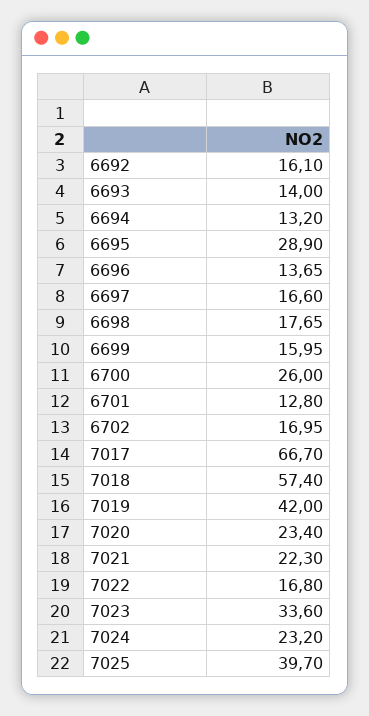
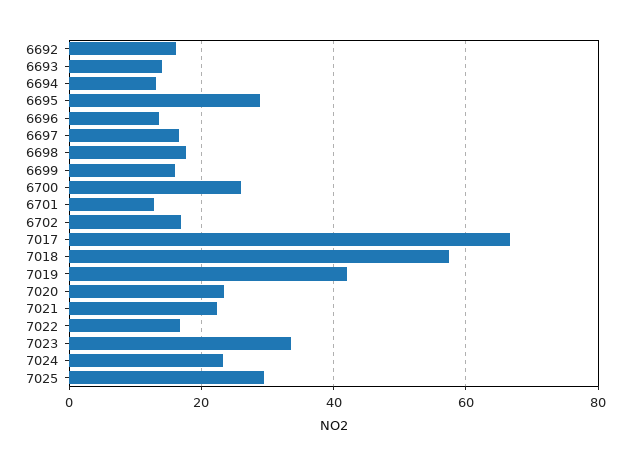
  {
    "6692": 16.1,
    "6693": 14,
    "6694": 13.2,
    "6695": 28.9,
    "6696": 13.65,
    "6697": 16.6,
    "6698": 17.65,
    "6699": 15.95,
    "6700": 26,
    "6701": 12.8,
    "6702": 16.95,
    "7017": 66.7,
    "7018": 57.4,
    "7019": 42,
    "7020": 23.4,
    "7021": 22.3,
    "7022": 16.8,
    "7023": 33.6,
    "7024": 23.2,
-   "7025": 39.7
+   "7025": 30
  }

